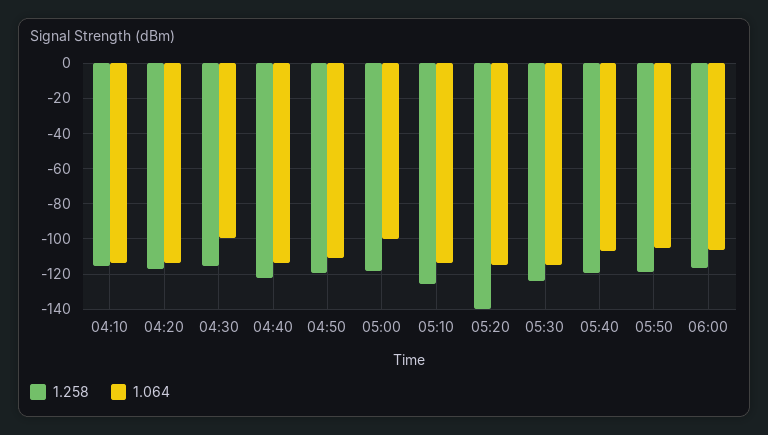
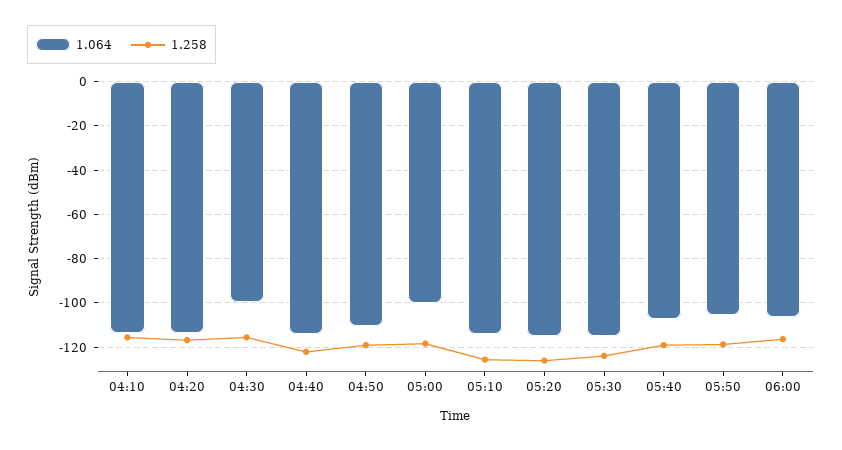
  {
    "1.258": {
      "04:10": -115,
      "04:20": -115,
      "04:30": -115,
      "04:40": -120,
      "04:50": -120,
      "05:00": -120,
      "05:10": -125,
-     "05:20": -140,
+     "05:20": -125,
      "05:30": -125,
      "05:40": -120,
      "05:50": -120,
      "06:00": -115
    },
    "1.064": {
      "04:10": -115,
      "04:20": -115,
      "04:30": -100,
      "04:40": -115,
      "04:50": -110,
      "05:00": -100,
      "05:10": -115,
      "05:20": -115,
      "05:30": -115,
      "05:40": -105,
      "05:50": -105,
      "06:00": -105
    }
  }

